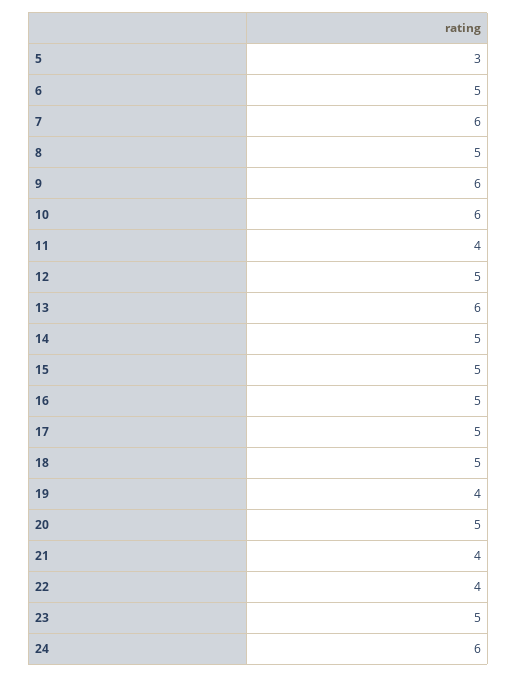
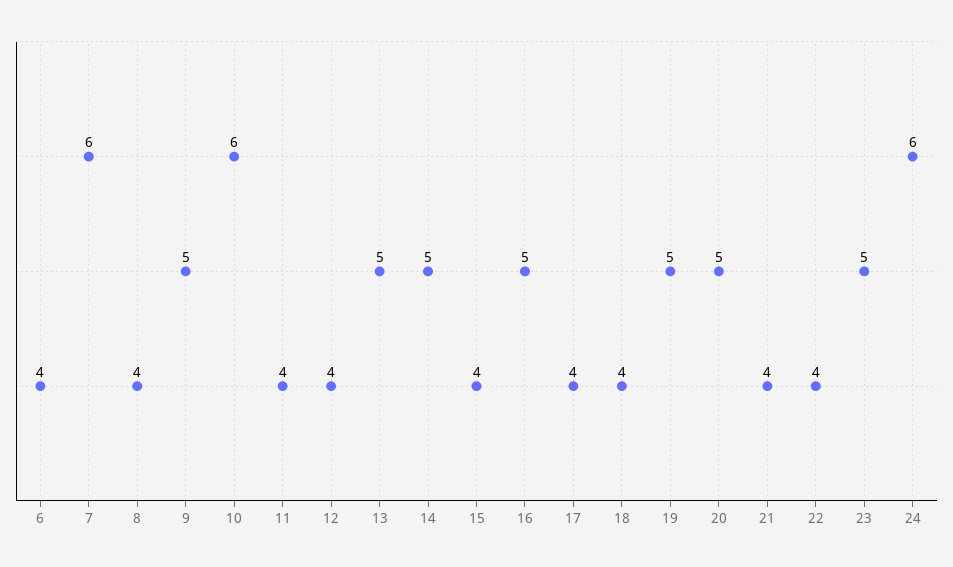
  {
-   "5": 3,
-   "6": 5,
+   "6": 4,
    "7": 6,
-   "8": 5,
+   "8": 4,
-   "9": 6,
+   "9": 5,
    "10": 6,
    "11": 4,
-   "12": 5,
+   "12": 4,
-   "13": 6,
+   "13": 5,
    "14": 5,
-   "15": 5,
+   "15": 4,
    "16": 5,
-   "17": 5,
+   "17": 4,
-   "18": 5,
+   "18": 4,
-   "19": 4,
+   "19": 5,
    "20": 5,
    "21": 4,
    "22": 4,
    "23": 5,
    "24": 6
  }

